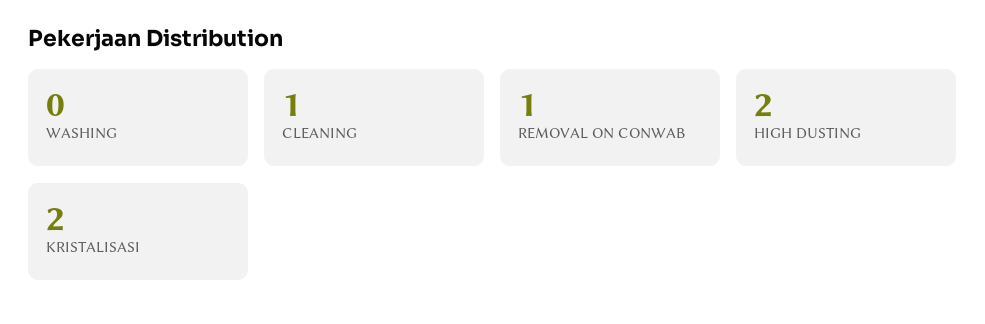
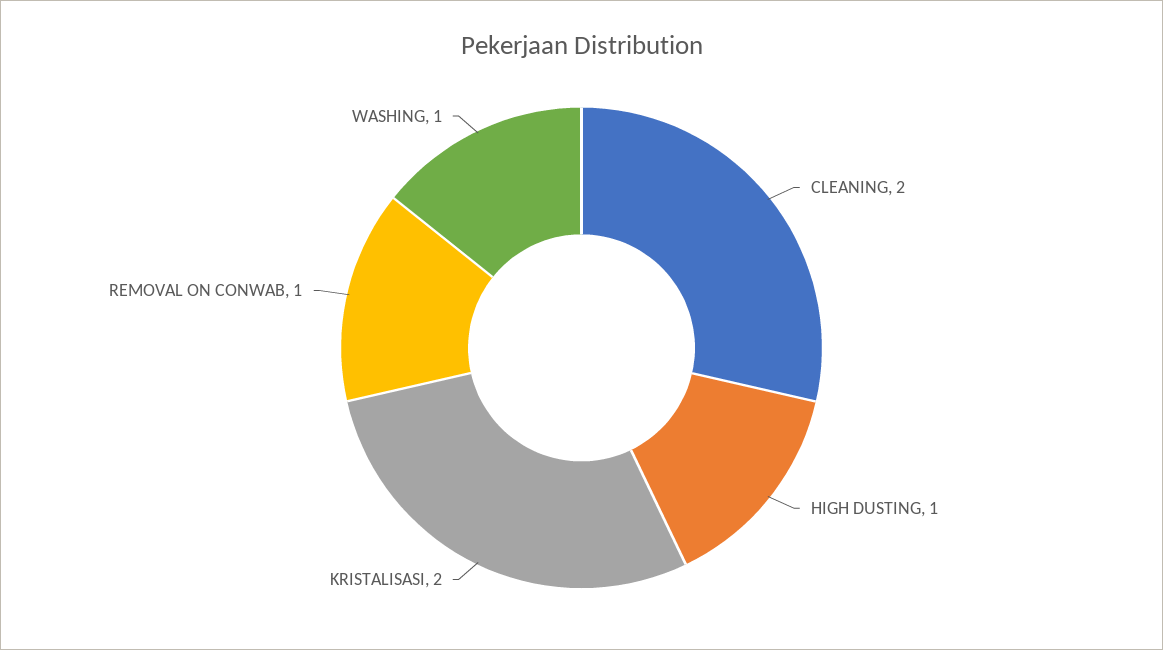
  {
-   "WASHING": 0,
+   "WASHING": 1,
-   "CLEANING": 1,
+   "CLEANING": 2,
    "REMOVAL ON CONWAB": 1,
-   "HIGH DUSTING": 2,
+   "HIGH DUSTING": 1,
    "KRISTALISASI": 2
  }

